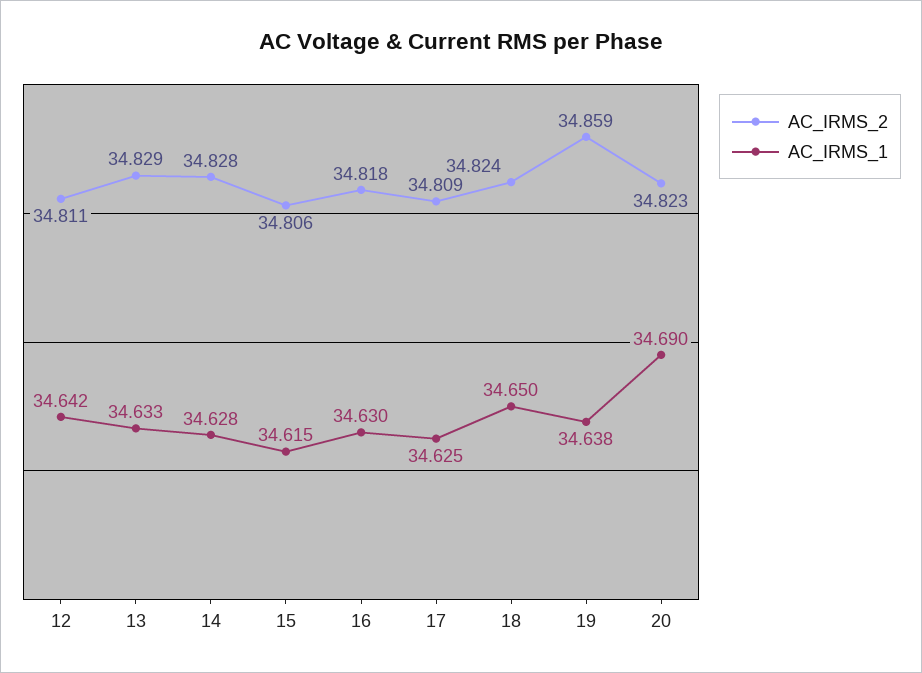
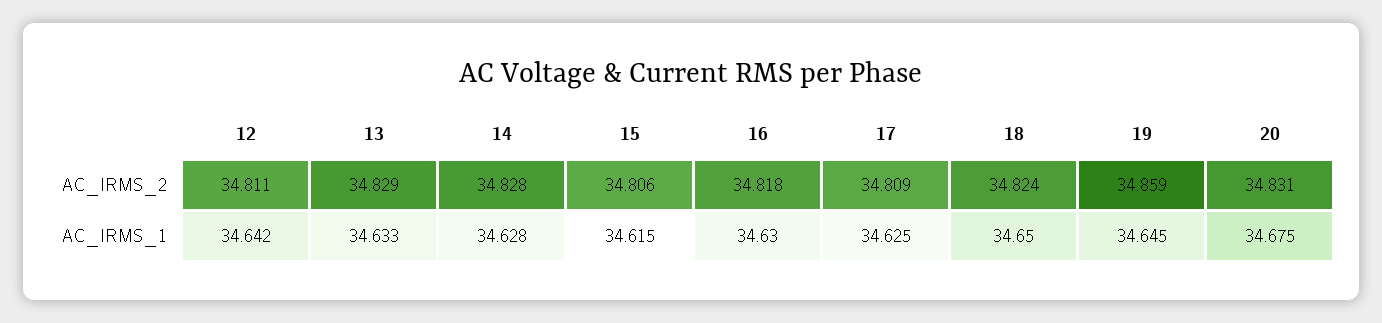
  {
    "AC_IRMS_2": {
      "12": 34.811,
      "13": 34.829,
      "14": 34.828,
      "15": 34.806,
      "16": 34.818,
      "17": 34.809,
      "18": 34.824,
      "19": 34.859,
-     "20": 34.823
+     "20": 34.831
    },
    "AC_IRMS_1": {
      "12": 34.642,
      "13": 34.633,
      "14": 34.628,
      "15": 34.615,
      "16": 34.63,
      "17": 34.625,
      "18": 34.65,
-     "19": 34.638,
+     "19": 34.645,
-     "20": 34.69
+     "20": 34.675
    }
  }

